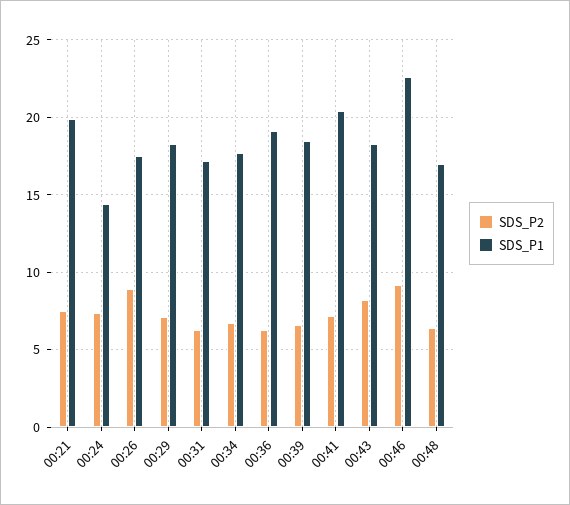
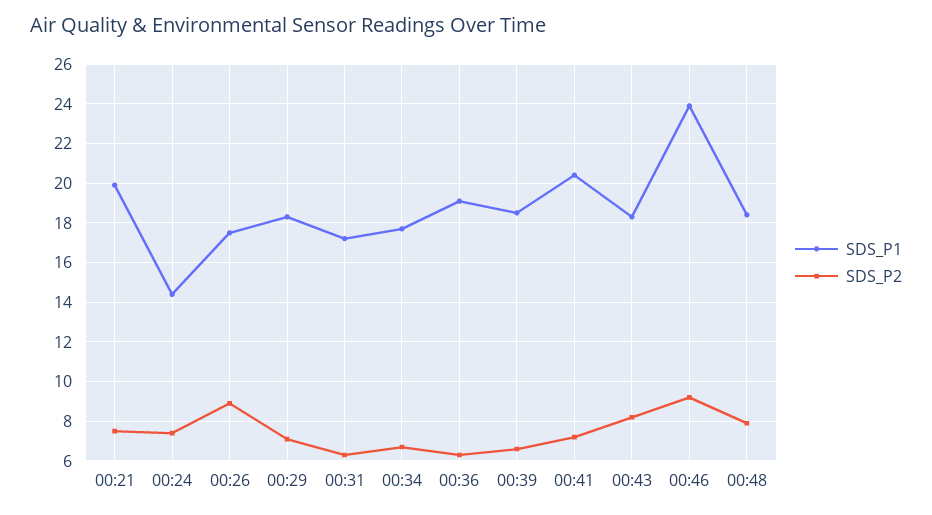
  {
    "SDS_P2": {
      "00:21": 7.5,
      "00:24": 7.5,
      "00:26": 9,
      "00:29": 7,
      "00:31": 6.5,
      "00:34": 6.5,
      "00:36": 6.5,
      "00:39": 6.5,
      "00:41": 7,
      "00:43": 8,
      "00:46": 9,
-     "00:48": 6.5
+     "00:48": 8
    },
    "SDS_P1": {
      "00:21": 20,
      "00:24": 14.5,
      "00:26": 17.5,
      "00:29": 18.5,
      "00:31": 17,
      "00:34": 17.5,
      "00:36": 19,
      "00:39": 18.5,
      "00:41": 20.5,
      "00:43": 18.5,
-     "00:46": 22.5,
+     "00:46": 24,
-     "00:48": 17
+     "00:48": 18.5
    }
  }

